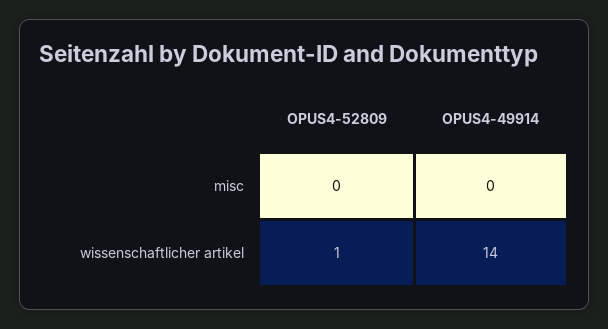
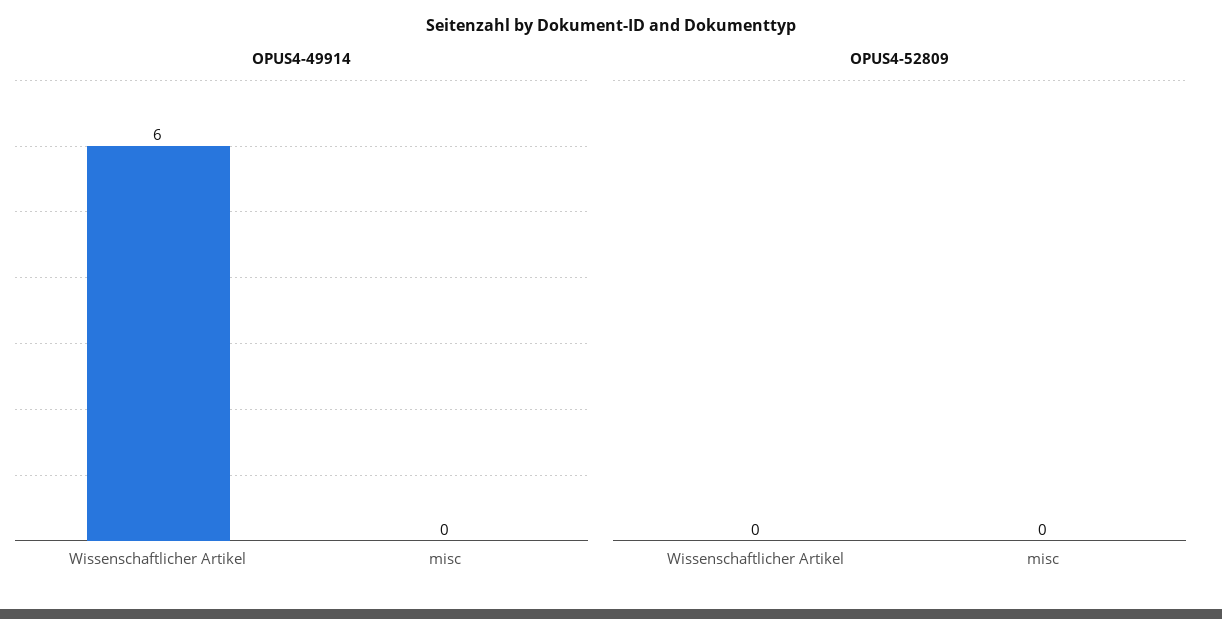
  {
    "OPUS4-52809": {
      "misc": 0,
-     "wissenschaftlicher artikel": 1
+     "wissenschaftlicher artikel": 0
    },
    "OPUS4-49914": {
      "misc": 0,
-     "wissenschaftlicher artikel": 14
+     "wissenschaftlicher artikel": 6
    }
  }

